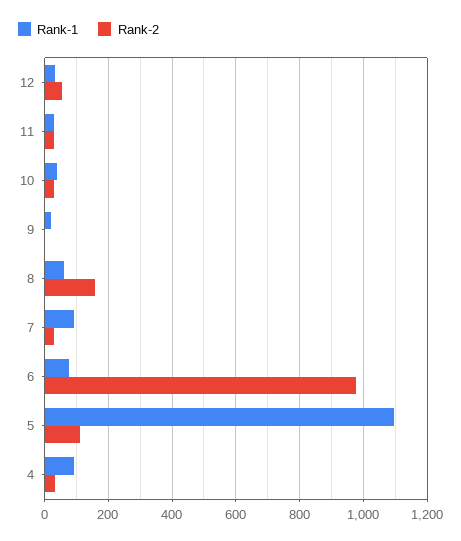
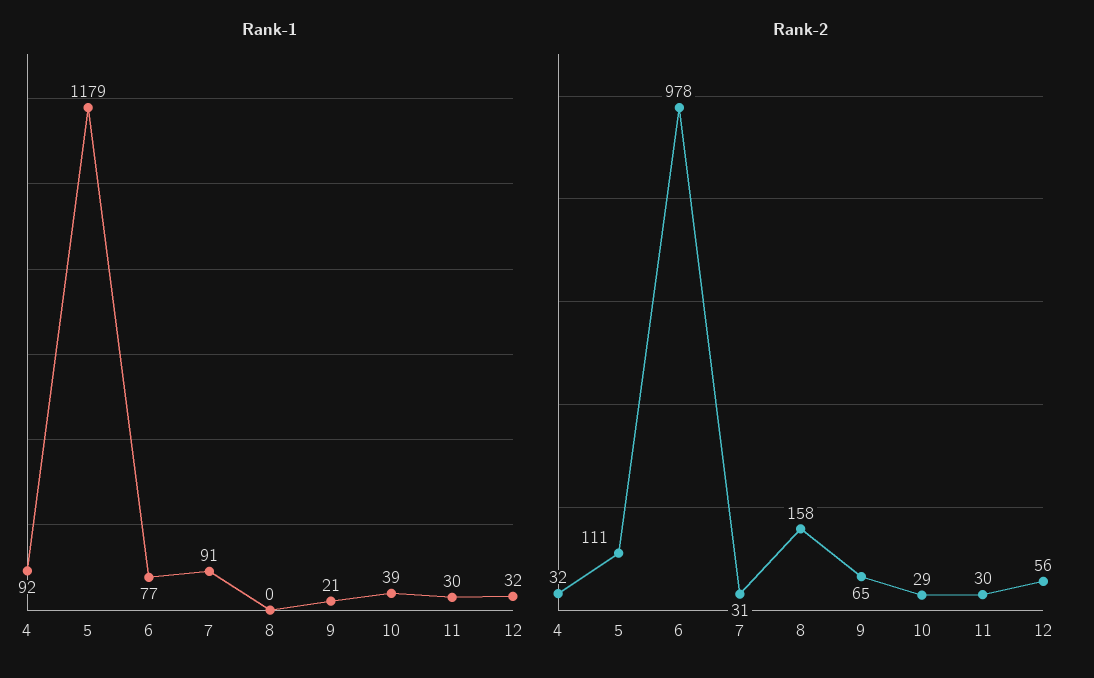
  {
    "Rank-1": {
      "12": 32,
      "11": 30,
      "10": 39,
      "9": 21,
-     "8": 60,
+     "8": 0,
      "7": 91,
      "6": 77,
-     "5": 1100,
+     "5": 1179,
      "4": 92
    },
    "Rank-2": {
      "12": 56,
      "11": 30,
      "10": 29,
-     "9": 0,
+     "9": 65,
      "8": 158,
      "7": 31,
      "6": 978,
      "5": 111,
      "4": 32
    }
  }

